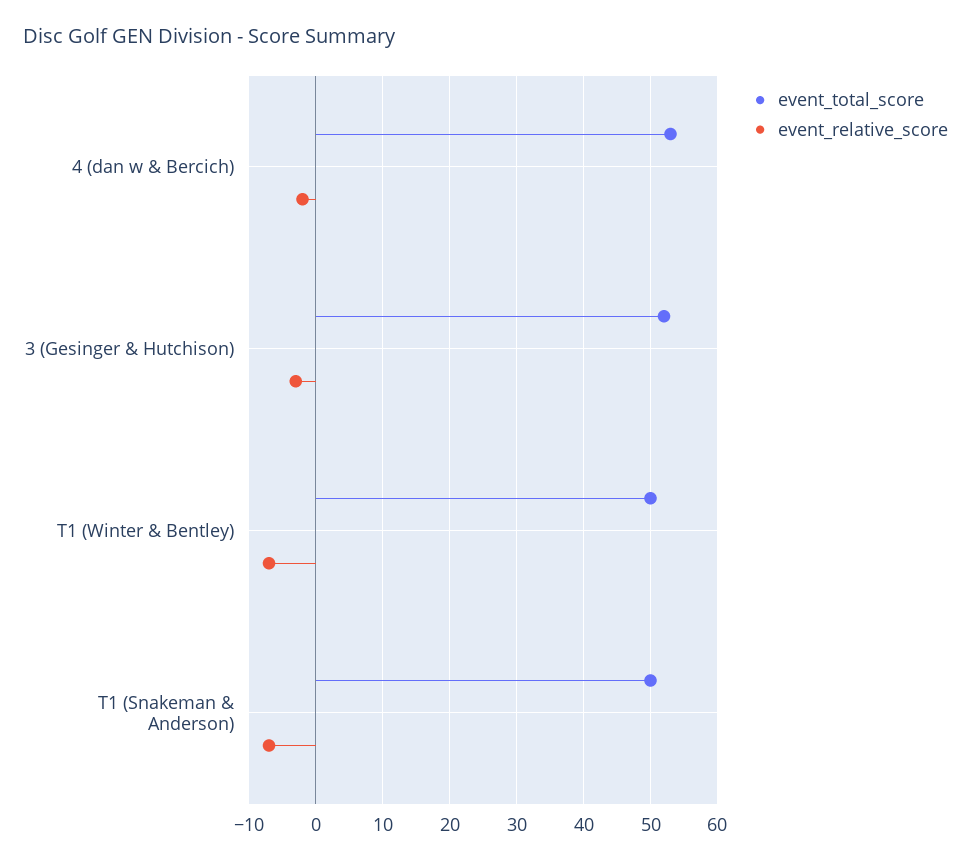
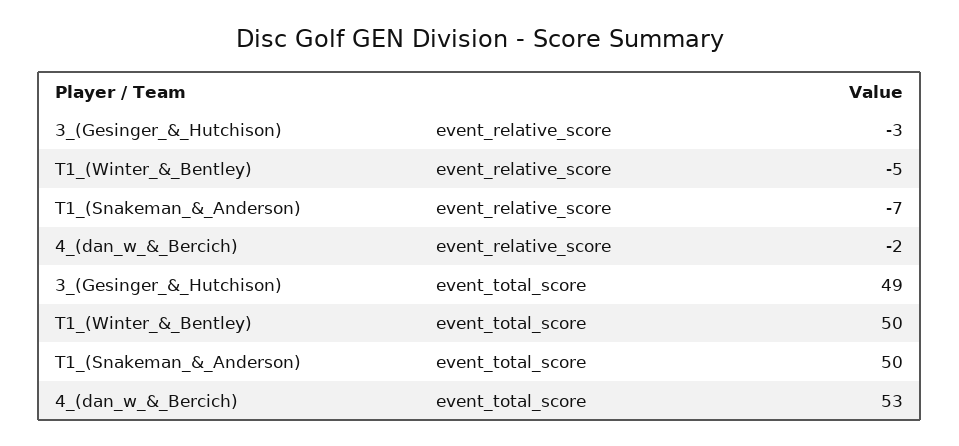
  {
    "event_total_score": {
      "4 (dan w & Bercich)": 53,
-     "3 (Gesinger & Hutchison)": 52,
+     "3 (Gesinger & Hutchison)": 49,
      "T1 (Winter & Bentley)": 50,
      "T1 (Snakeman & Anderson)": 50
    },
    "event_relative_score": {
      "4 (dan w & Bercich)": -2,
      "3 (Gesinger & Hutchison)": -3,
-     "T1 (Winter & Bentley)": -7,
+     "T1 (Winter & Bentley)": -5,
      "T1 (Snakeman & Anderson)": -7
    }
  }

